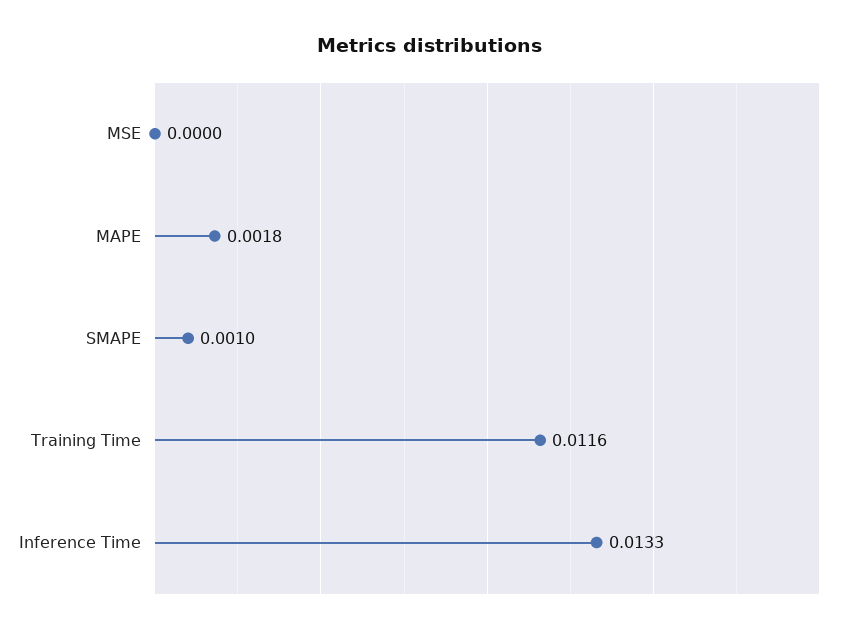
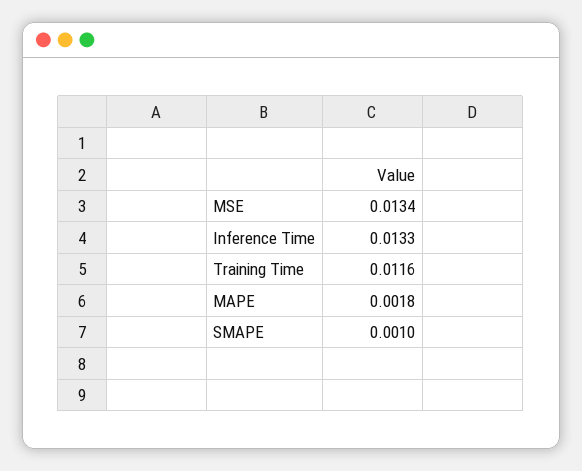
  {
-   "MSE": 0,
+   "MSE": 0.0134,
    "MAPE": 0.0018,
    "SMAPE": 0.001,
    "Training Time": 0.0116,
    "Inference Time": 0.0133
  }

